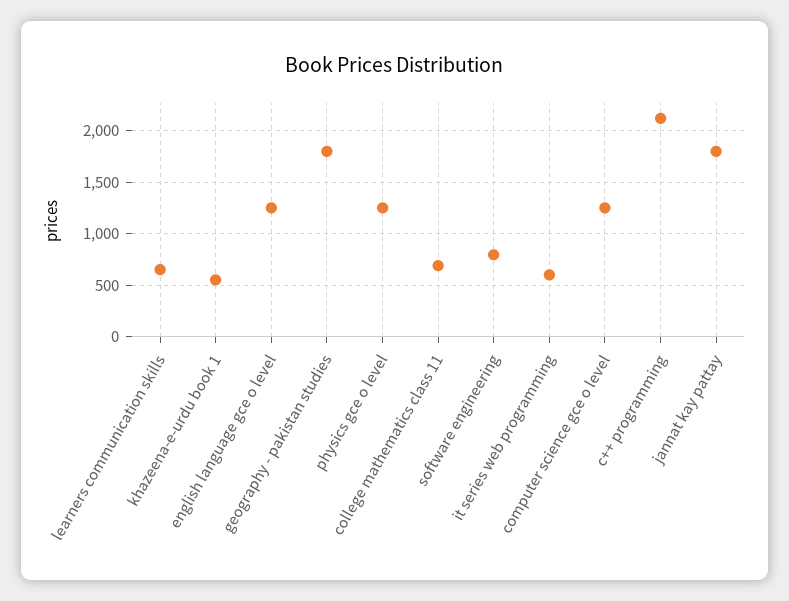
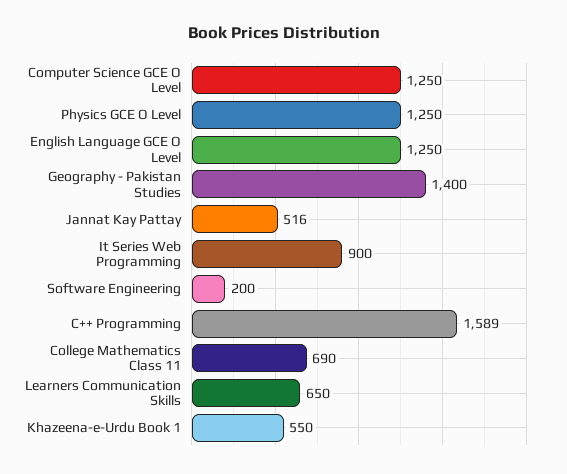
  {
    "learners communication skills": 650,
    "khazeena-e-urdu book 1": 550,
    "english language gce o level": 1250,
-   "geography - pakistan studies": 1800,
+   "geography - pakistan studies": 1400,
    "physics gce o level": 1250,
    "college mathematics class 11": 690,
-   "software engineering": 800,
+   "software engineering": 200,
-   "it series web programming": 600,
+   "it series web programming": 900,
    "computer science gce o level": 1250,
-   "c++ programming": 2100,
+   "c++ programming": 1589,
-   "jannat kay pattay": 1800
+   "jannat kay pattay": 516
  }

